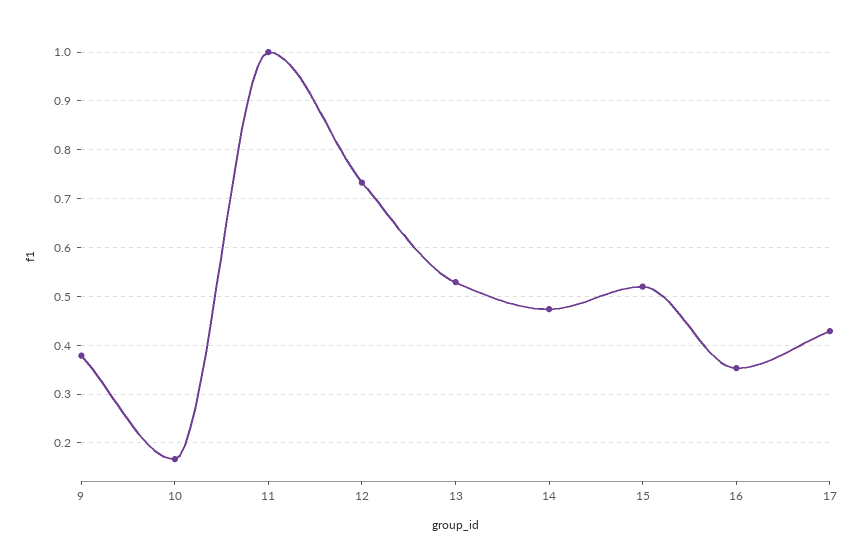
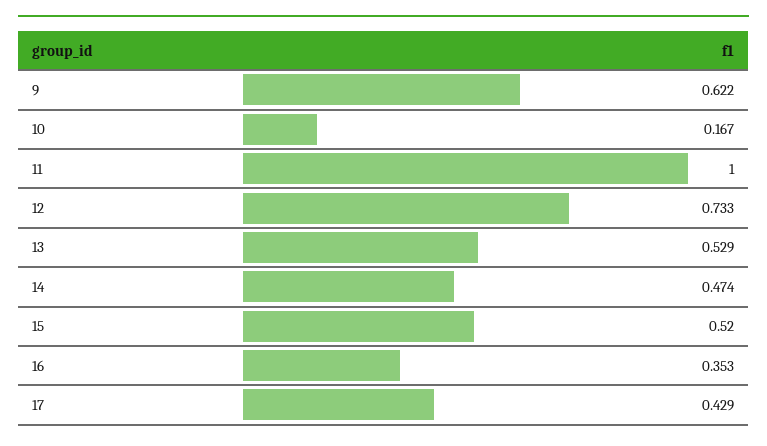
  {
-   "9": 0.38,
+   "9": 0.622,
    "10": 0.167,
    "11": 1,
    "12": 0.733,
    "13": 0.529,
    "14": 0.474,
    "15": 0.52,
    "16": 0.353,
    "17": 0.429
  }

